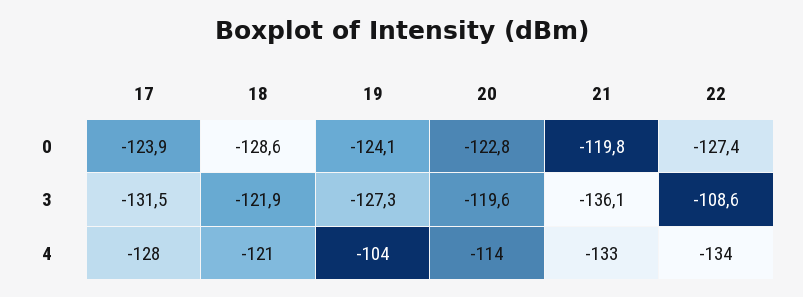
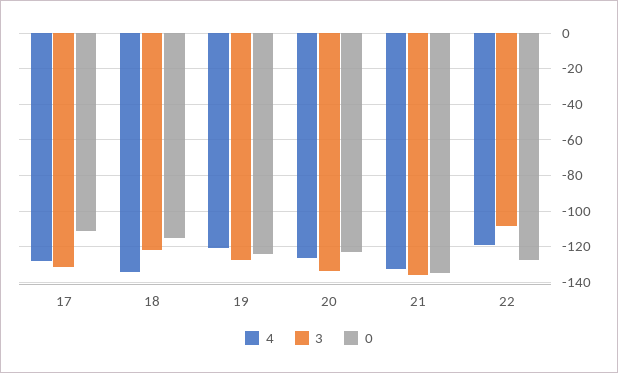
  {
    "0": {
-     "17": -123.9,
+     "17": -110,
-     "18": -128.6,
+     "18": -115,
      "19": -124.1,
      "20": -122.8,
-     "21": -119.8,
+     "21": -135,
      "22": -127.4
    },
    "3": {
      "17": -131.5,
      "18": -121.9,
      "19": -127.3,
-     "20": -119.6,
+     "20": -135,
      "21": -136.1,
      "22": -108.6
    },
    "4": {
      "17": -128,
-     "18": -121,
+     "18": -135,
-     "19": -104,
+     "19": -120,
-     "20": -114,
+     "20": -125,
      "21": -133,
-     "22": -134
+     "22": -120
    }
  }

